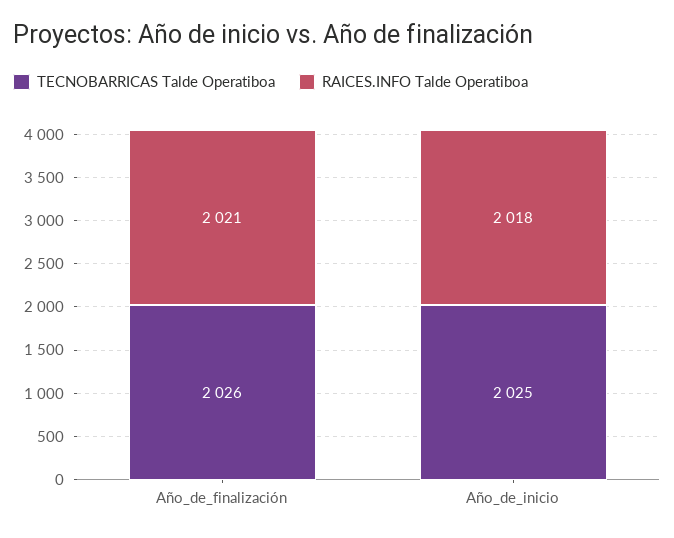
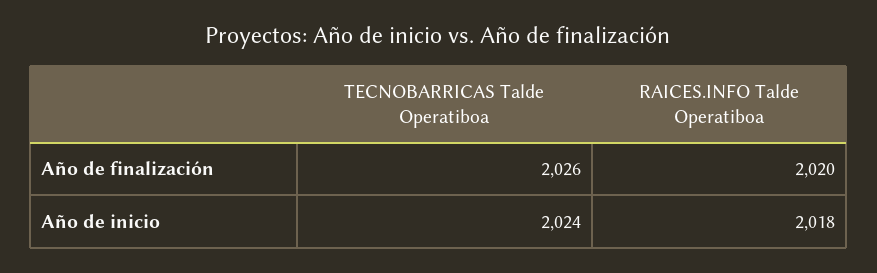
  {
    "TECNOBARRICAS Talde Operatiboa": {
      "Año_de_finalización": 2026,
-     "Año_de_inicio": 2025
+     "Año_de_inicio": 2024
    },
    "RAICES.INFO Talde Operatiboa": {
-     "Año_de_finalización": 2021,
+     "Año_de_finalización": 2020,
      "Año_de_inicio": 2018
    }
  }

